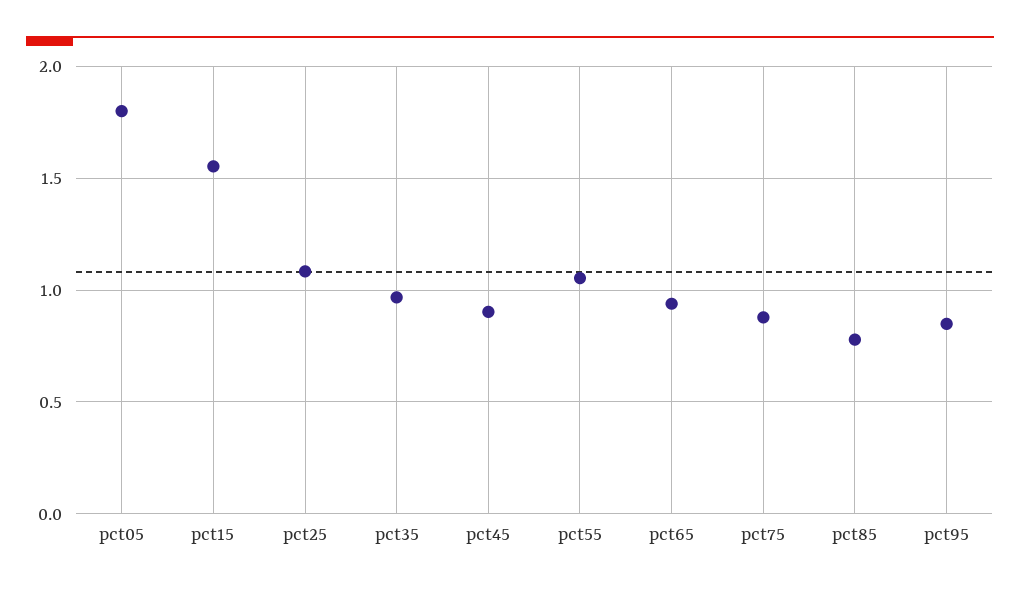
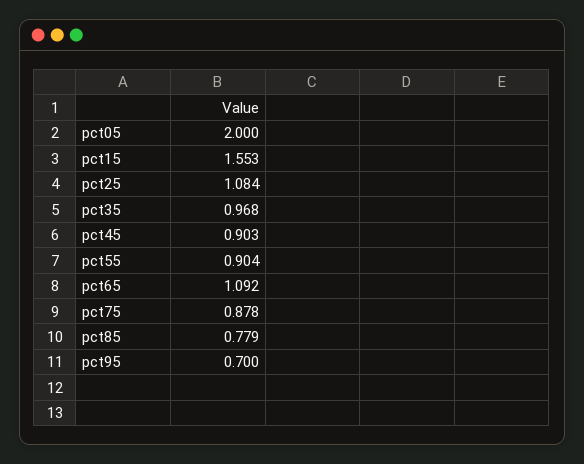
  {
-   "pct05": 1.8,
+   "pct05": 2,
    "pct15": 1.553,
    "pct25": 1.084,
    "pct35": 0.968,
    "pct45": 0.903,
-   "pct55": 1.05,
+   "pct55": 0.904,
-   "pct65": 0.95,
+   "pct65": 1.092,
    "pct75": 0.878,
    "pct85": 0.779,
-   "pct95": 0.85
+   "pct95": 0.7
  }

